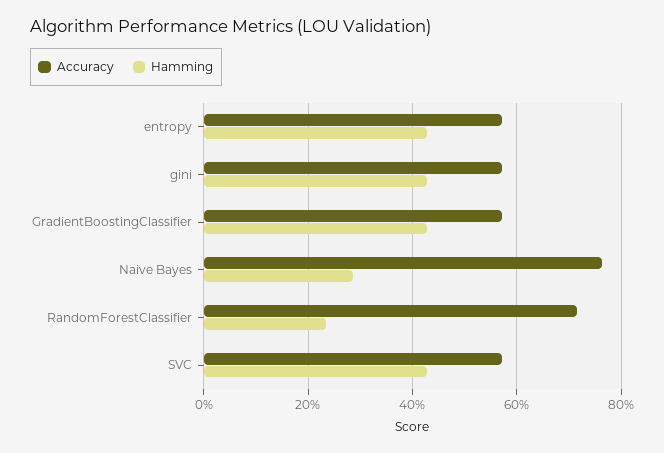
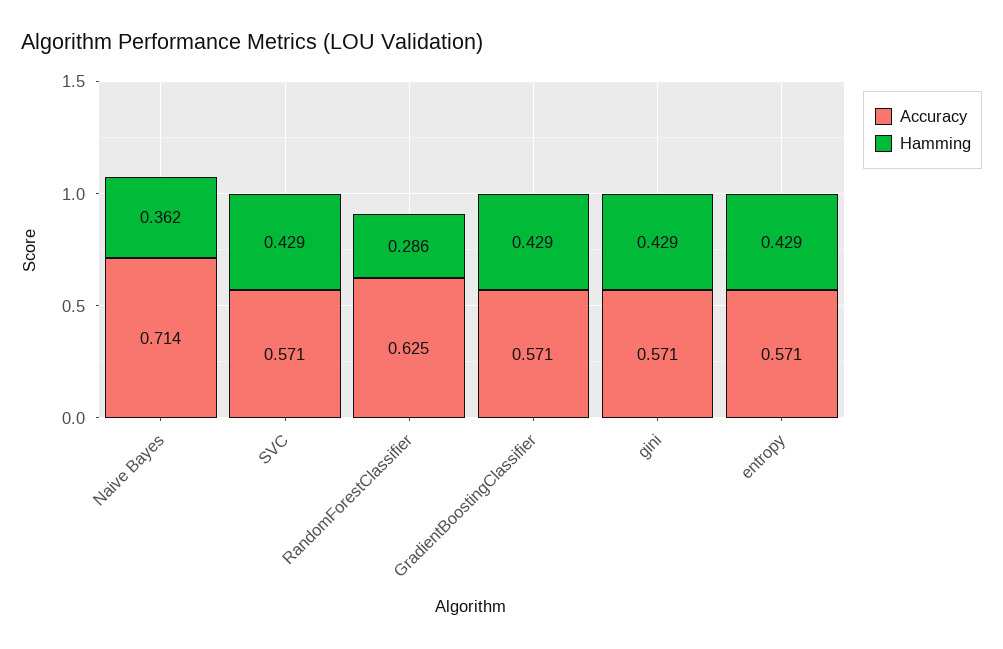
  {
    "Accuracy": {
      "entropy": 0.571,
      "gini": 0.571,
      "GradientBoostingClassifier": 0.571,
-     "Naive Bayes": 0.76,
+     "Naive Bayes": 0.714,
-     "RandomForestClassifier": 0.72,
+     "RandomForestClassifier": 0.625,
      "SVC": 0.571
    },
    "Hamming": {
      "entropy": 0.429,
      "gini": 0.429,
      "GradientBoostingClassifier": 0.429,
-     "Naive Bayes": 0.28,
+     "Naive Bayes": 0.362,
-     "RandomForestClassifier": 0.24,
+     "RandomForestClassifier": 0.286,
      "SVC": 0.429
    }
  }

